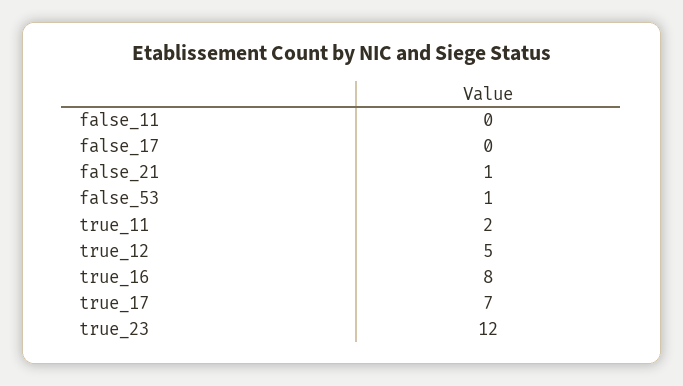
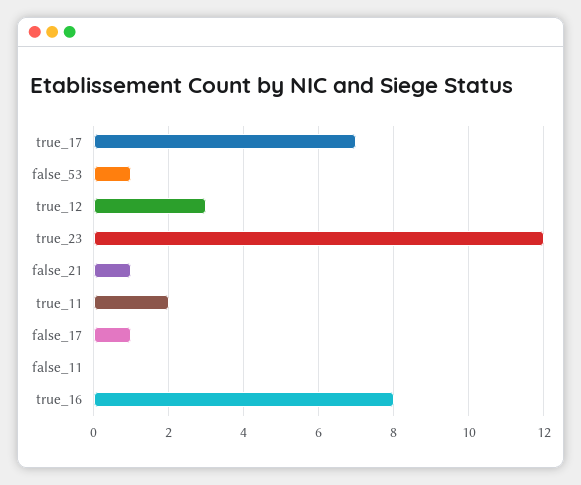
  {
    "false_11": 0,
-   "false_17": 0,
+   "false_17": 1,
    "false_21": 1,
    "false_53": 1,
    "true_11": 2,
-   "true_12": 5,
+   "true_12": 3,
    "true_16": 8,
    "true_17": 7,
    "true_23": 12
  }

